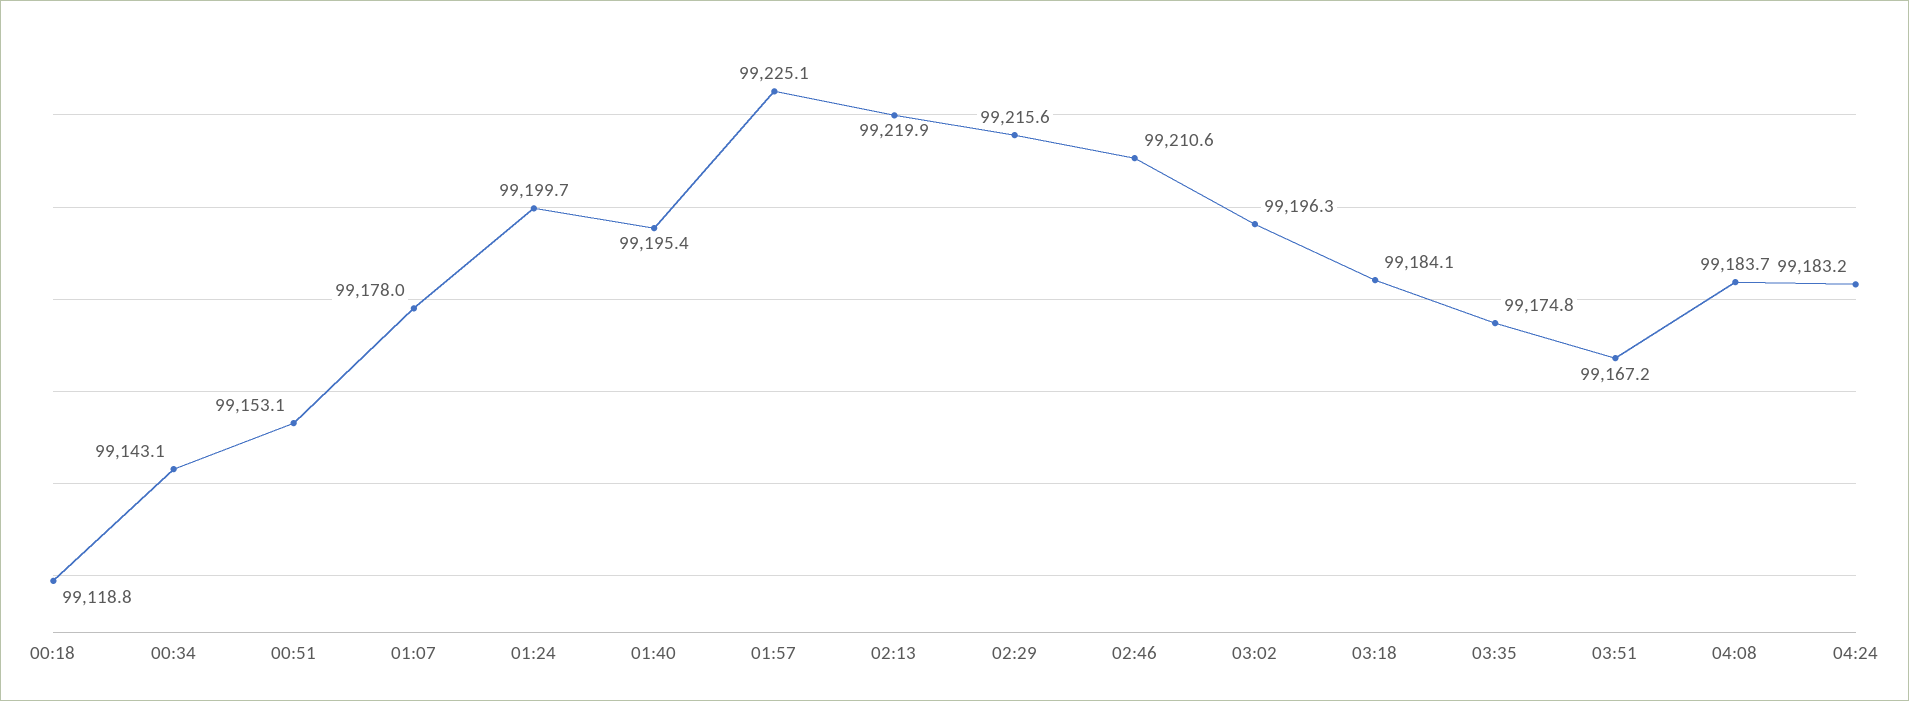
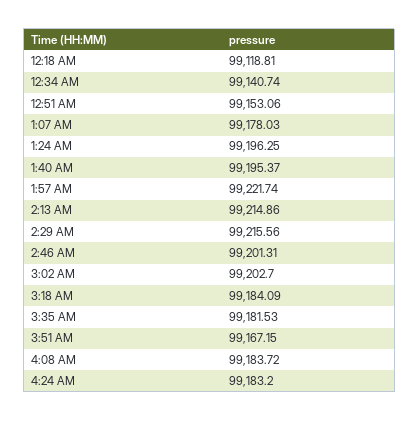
  {
    "00:18": 99118.81,
-   "00:34": 99143.1,
+   "00:34": 99140.74,
    "00:51": 99153.06,
    "01:07": 99178.03,
-   "01:24": 99199.7,
+   "01:24": 99196.25,
    "01:40": 99195.37,
-   "01:57": 99225.1,
+   "01:57": 99221.74,
-   "02:13": 99219.9,
+   "02:13": 99214.86,
    "02:29": 99215.56,
-   "02:46": 99210.6,
+   "02:46": 99201.31,
-   "03:02": 99196.3,
+   "03:02": 99202.7,
    "03:18": 99184.09,
-   "03:35": 99174.8,
+   "03:35": 99181.53,
    "03:51": 99167.15,
    "04:08": 99183.72,
    "04:24": 99183.2
  }

